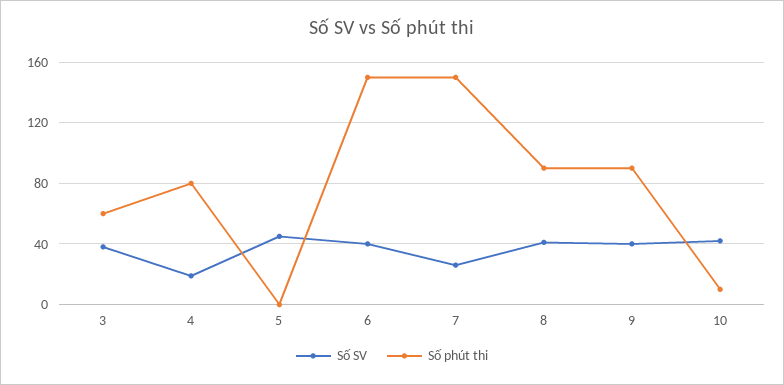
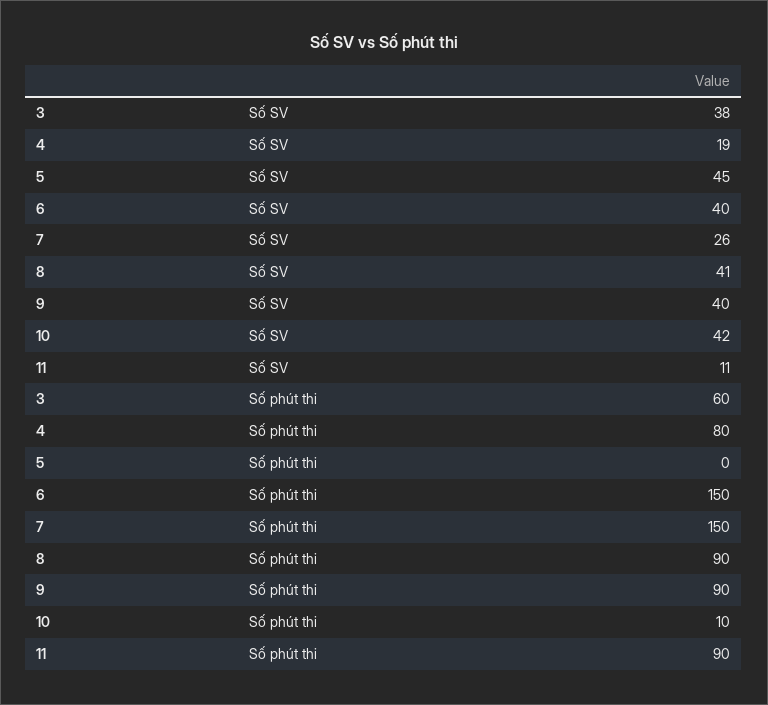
  {
    "Số SV": {
      "3": 38,
      "4": 19,
      "5": 45,
      "6": 40,
      "7": 26,
      "8": 41,
      "9": 40,
-     "10": 42
+     "10": 42,
+     "11": 11
    },
    "Số phút thi": {
      "3": 60,
      "4": 80,
      "5": 0,
      "6": 150,
      "7": 150,
      "8": 90,
      "9": 90,
-     "10": 10
+     "10": 10,
+     "11": 90
    }
  }

